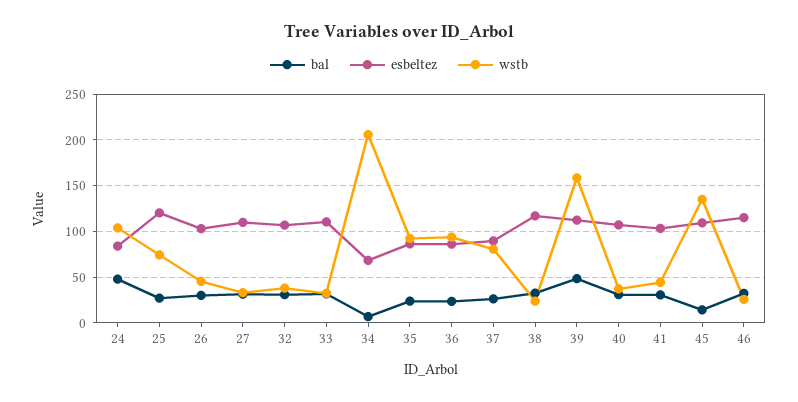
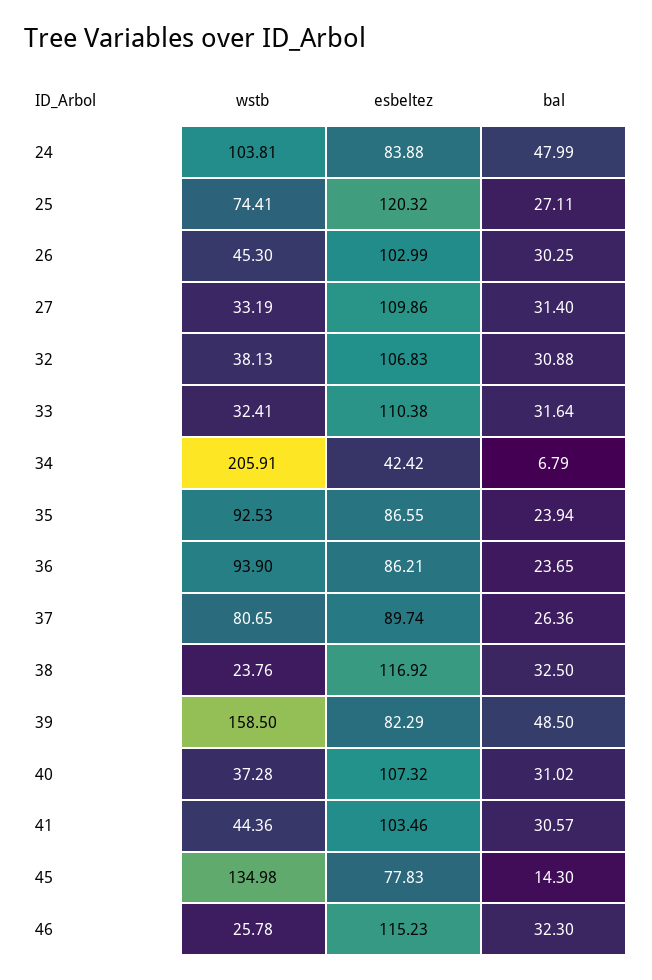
  {
    "bal": {
      "24": 47.99,
      "25": 27.11,
      "26": 30.25,
      "27": 31.4,
      "32": 30.88,
      "33": 31.64,
      "34": 6.79,
      "35": 23.94,
      "36": 23.65,
      "37": 26.36,
      "38": 32.5,
      "39": 48.5,
      "40": 31.02,
      "41": 30.57,
      "45": 14.3,
      "46": 32.3
    },
    "esbeltez": {
      "24": 83.88,
      "25": 120.32,
      "26": 102.99,
      "27": 109.86,
      "32": 106.83,
      "33": 110.38,
-     "34": 70,
+     "34": 42.42,
      "35": 86.55,
      "36": 86.21,
      "37": 89.74,
      "38": 116.92,
-     "39": 110,
+     "39": 82.29,
      "40": 107.32,
      "41": 103.46,
-     "45": 110,
+     "45": 77.83,
      "46": 115.23
    },
    "wstb": {
      "24": 103.81,
      "25": 74.41,
      "26": 45.3,
      "27": 33.19,
      "32": 38.13,
      "33": 32.41,
      "34": 205.91,
      "35": 92.53,
      "36": 93.9,
      "37": 80.65,
      "38": 23.76,
      "39": 158.5,
      "40": 37.28,
      "41": 44.36,
      "45": 134.98,
      "46": 25.78
    }
  }

